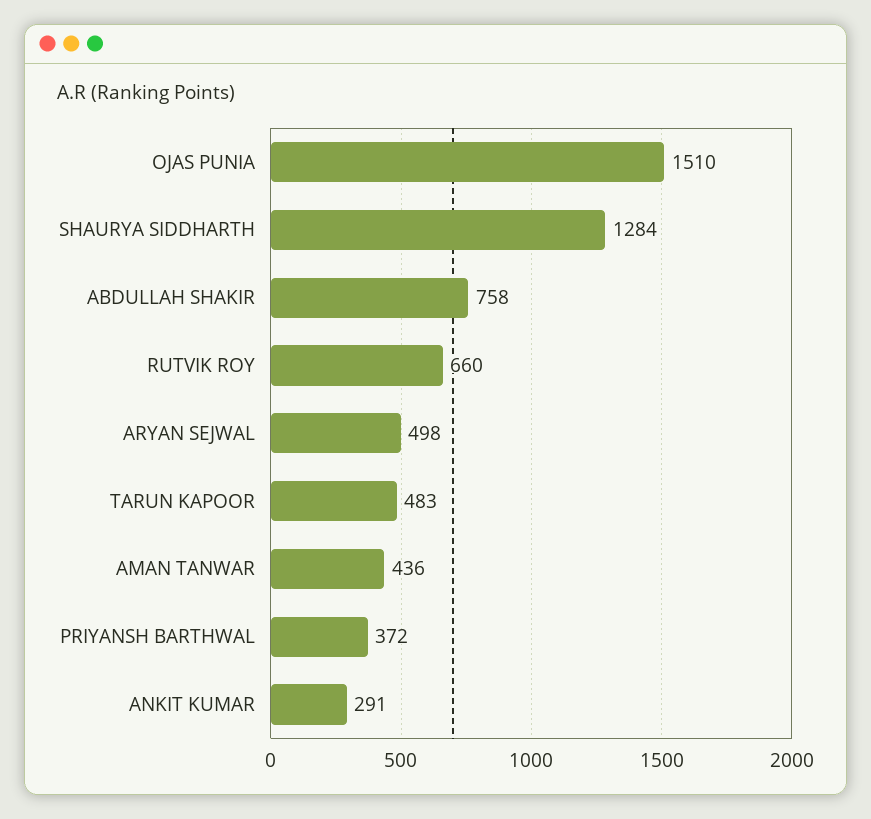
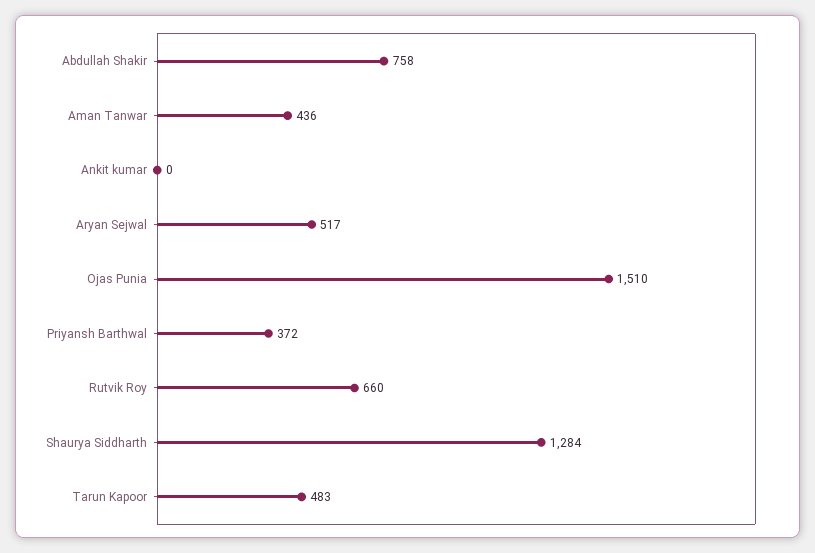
  {
    "OJAS PUNIA": 1510,
    "SHAURYA SIDDHARTH": 1284,
    "ABDULLAH SHAKIR": 758,
    "RUTVIK ROY": 660,
-   "ARYAN SEJWAL": 498,
+   "ARYAN SEJWAL": 517,
    "TARUN KAPOOR": 483,
    "AMAN TANWAR": 436,
    "PRIYANSH BARTHWAL": 372,
-   "ANKIT KUMAR": 291
+   "ANKIT KUMAR": 0
  }

